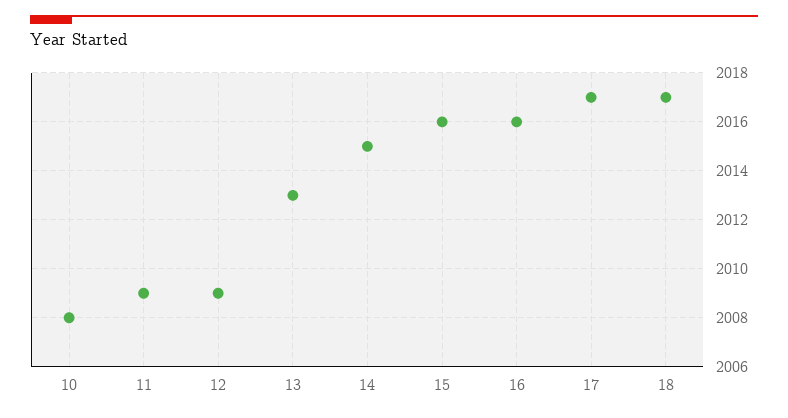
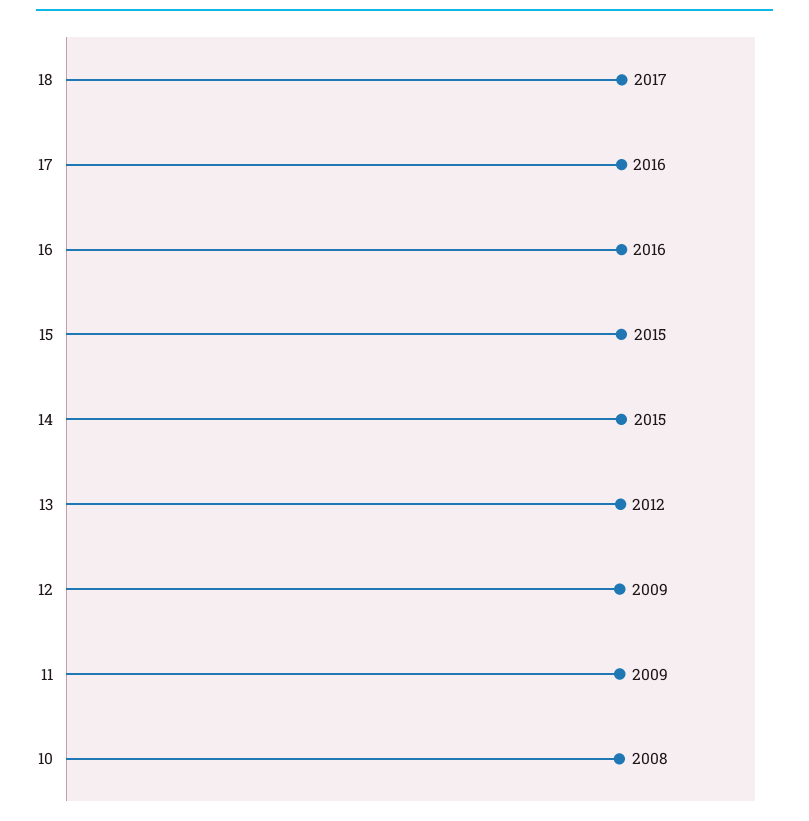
  {
    "10": 2008,
    "11": 2009,
    "12": 2009,
-   "13": 2013,
+   "13": 2012,
    "14": 2015,
-   "15": 2016,
+   "15": 2015,
    "16": 2016,
-   "17": 2017,
+   "17": 2016,
    "18": 2017
  }

